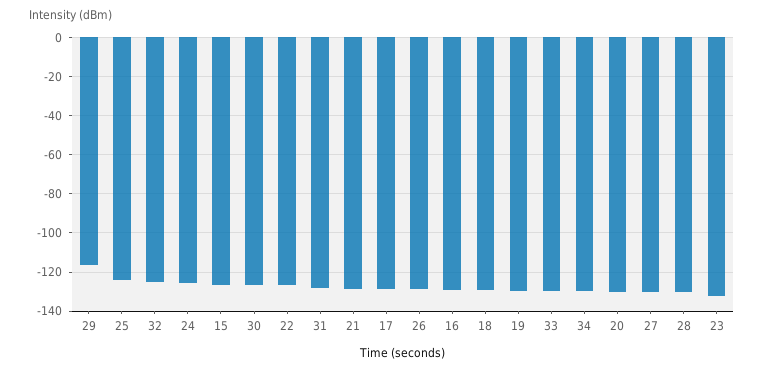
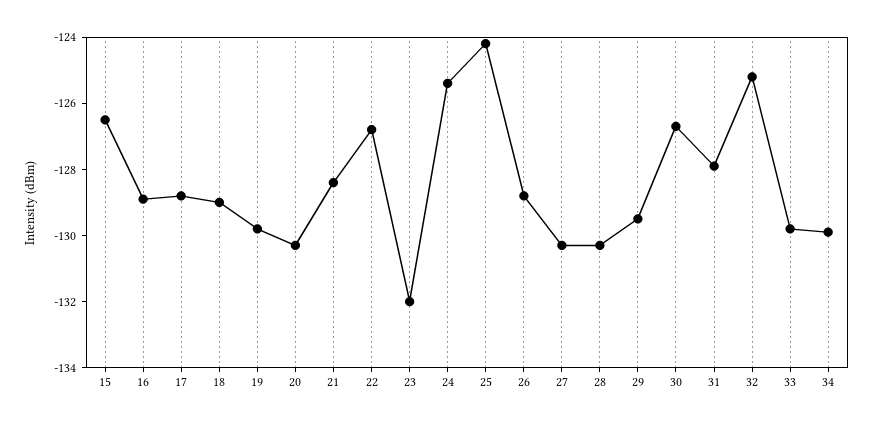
  {
-   "29": -115,
+   "29": -129.5,
    "25": -124,
    "32": -125,
    "24": -125.5,
    "15": -126.5,
    "30": -126.5,
    "22": -127,
    "31": -128,
    "21": -128.5,
    "17": -129,
    "26": -129,
    "16": -129,
    "18": -129,
    "19": -130,
    "33": -130,
    "34": -130,
    "20": -130.5,
    "27": -130.5,
    "28": -130.5,
    "23": -132
  }

